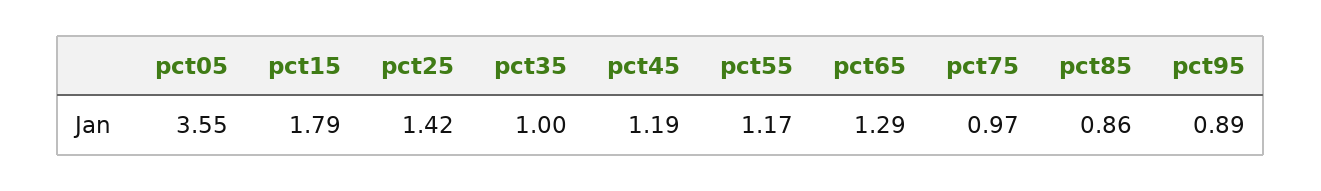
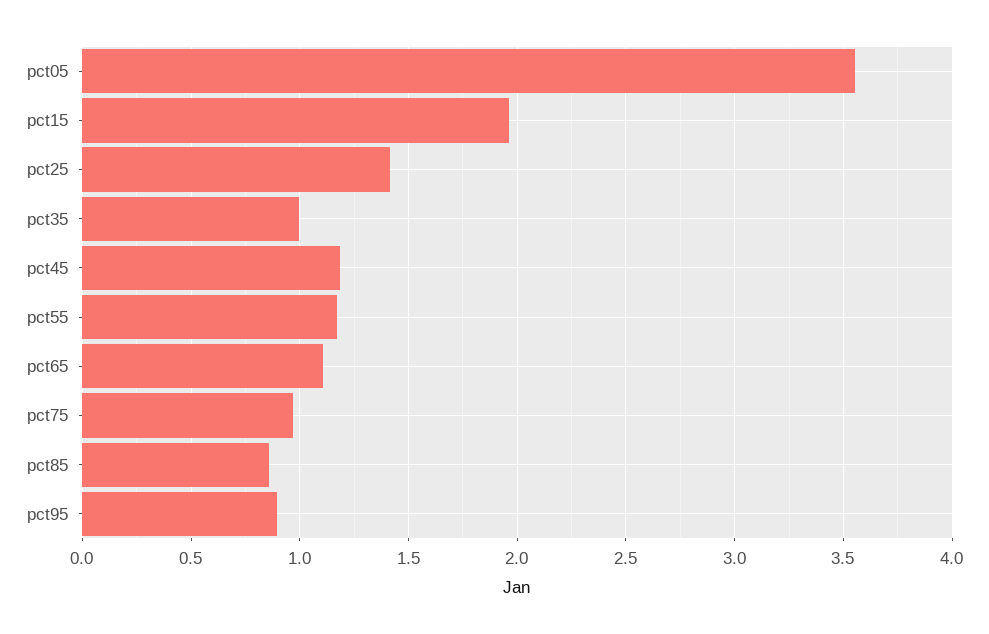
  {
    "pct05": 3.55,
-   "pct15": 1.79,
+   "pct15": 1.95,
    "pct25": 1.42,
    "pct35": 1,
    "pct45": 1.19,
    "pct55": 1.17,
-   "pct65": 1.29,
+   "pct65": 1.1,
    "pct75": 0.97,
    "pct85": 0.86,
    "pct95": 0.89
  }

